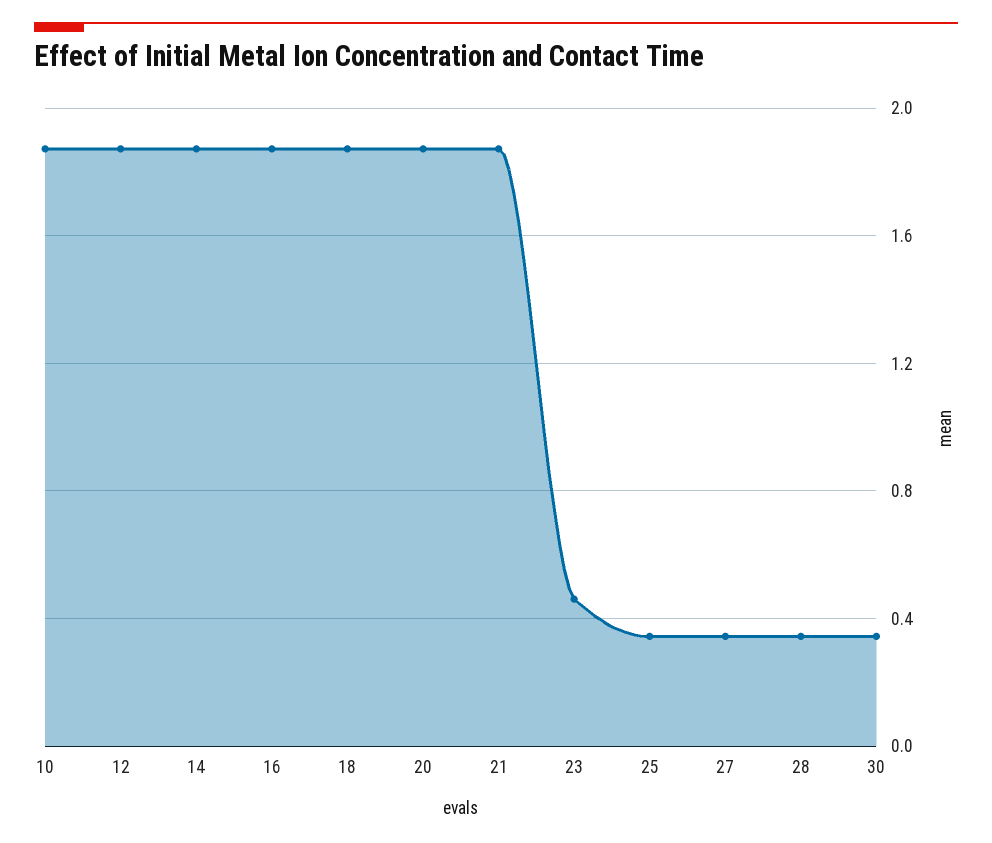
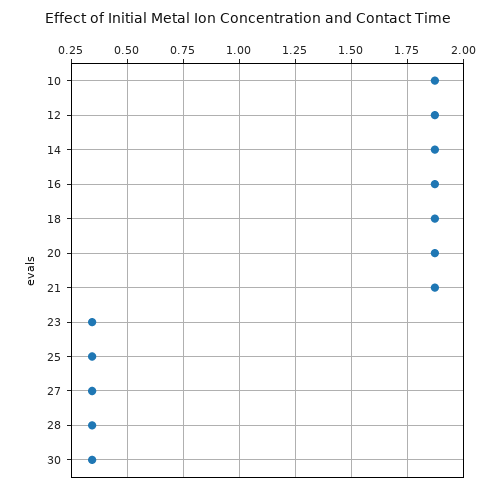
  {
    "10": 1.85,
    "12": 1.85,
    "14": 1.85,
    "16": 1.85,
    "18": 1.85,
    "20": 1.85,
    "21": 1.85,
-   "23": 0.45,
+   "23": 0.35,
    "25": 0.35,
    "27": 0.35,
    "28": 0.35,
    "30": 0.35
  }

